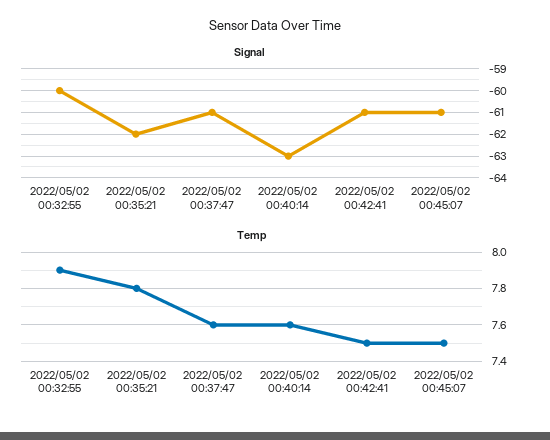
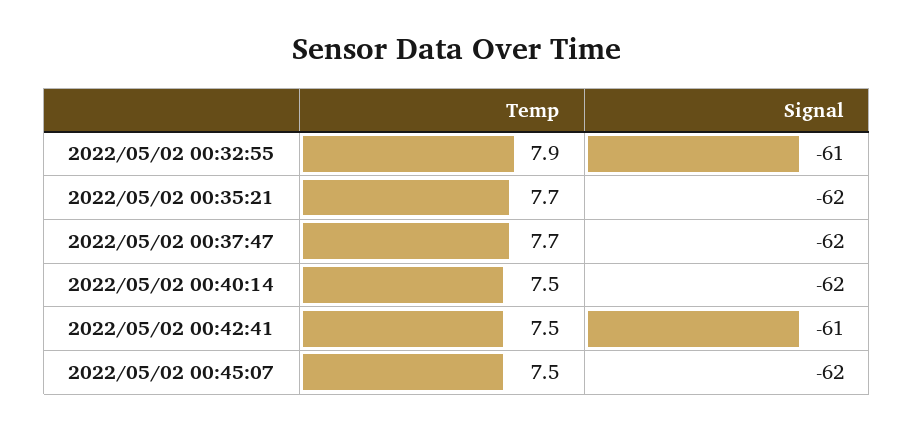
  {
    "Signal": {
-     "2022/05/02 00:32:55": -60,
+     "2022/05/02 00:32:55": -61,
      "2022/05/02 00:35:21": -62,
-     "2022/05/02 00:37:47": -61,
+     "2022/05/02 00:37:47": -62,
-     "2022/05/02 00:40:14": -63,
+     "2022/05/02 00:40:14": -62,
      "2022/05/02 00:42:41": -61,
-     "2022/05/02 00:45:07": -61
+     "2022/05/02 00:45:07": -62
    },
    "Temp": {
      "2022/05/02 00:32:55": 7.9,
-     "2022/05/02 00:35:21": 7.8,
+     "2022/05/02 00:35:21": 7.7,
-     "2022/05/02 00:37:47": 7.6,
+     "2022/05/02 00:37:47": 7.7,
-     "2022/05/02 00:40:14": 7.6,
+     "2022/05/02 00:40:14": 7.5,
      "2022/05/02 00:42:41": 7.5,
      "2022/05/02 00:45:07": 7.5
    }
  }

